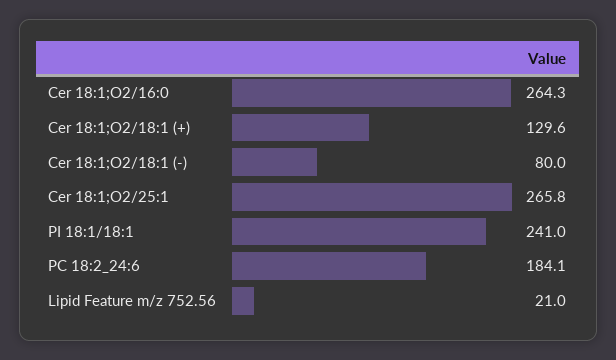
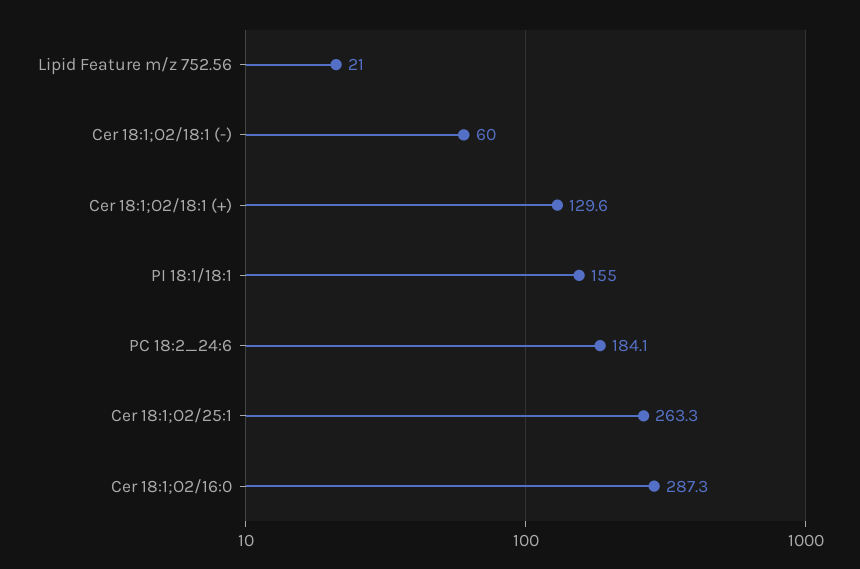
  {
-   "Cer 18:1;O2/16:0": 264.3,
+   "Cer 18:1;O2/16:0": 287.3,
    "Cer 18:1;O2/18:1 (+)": 129.6,
-   "Cer 18:1;O2/18:1 (-)": 80,
+   "Cer 18:1;O2/18:1 (-)": 60,
-   "Cer 18:1;O2/25:1": 265.8,
+   "Cer 18:1;O2/25:1": 263.3,
-   "PI 18:1/18:1": 241,
+   "PI 18:1/18:1": 155,
    "PC 18:2_24:6": 184.1,
    "Lipid Feature m/z 752.56": 21
  }

